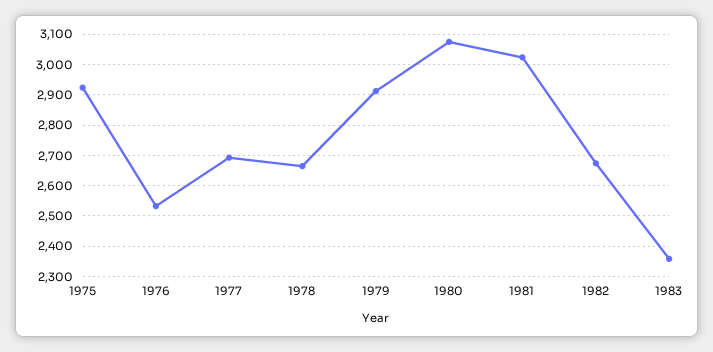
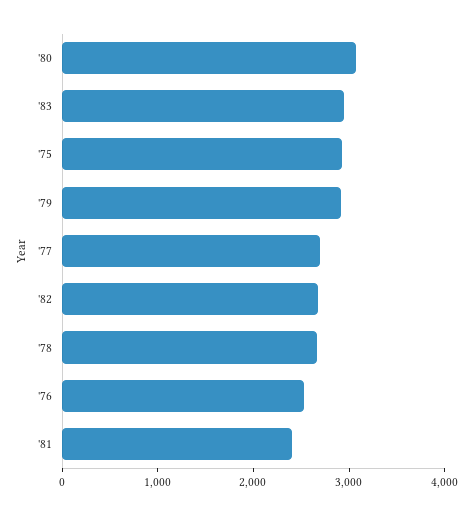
  {
    "1975": 2920,
    "1976": 2540,
    "1977": 2700,
    "1978": 2660,
    "1979": 2920,
    "1980": 3080,
-   "1981": 3020,
+   "1981": 2400,
    "1982": 2680,
-   "1983": 2360
+   "1983": 3000
  }

